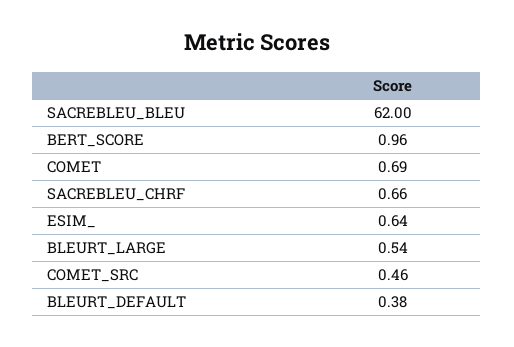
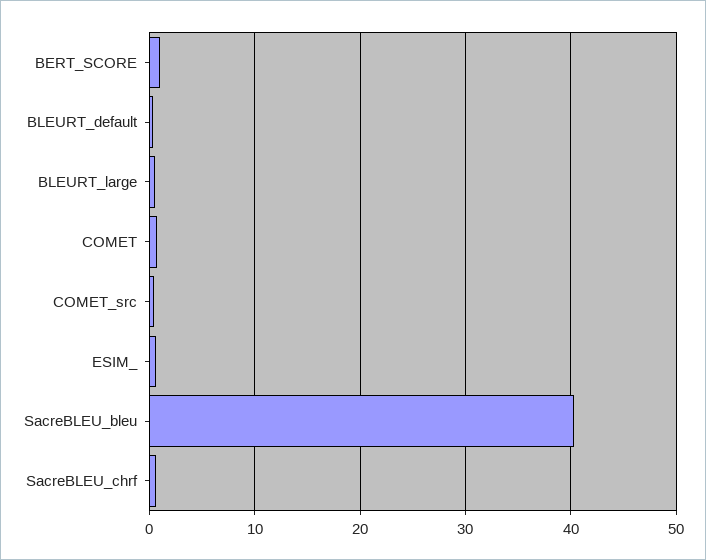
  {
-   "SACREBLEU_BLEU": 62,
+   "SACREBLEU_BLEU": 40,
    "BERT_SCORE": 0.96,
    "COMET": 0.69,
    "SACREBLEU_CHRF": 0.66,
    "ESIM_": 0.64,
    "BLEURT_LARGE": 0.54,
    "COMET_SRC": 0.46,
    "BLEURT_DEFAULT": 0.38
  }

